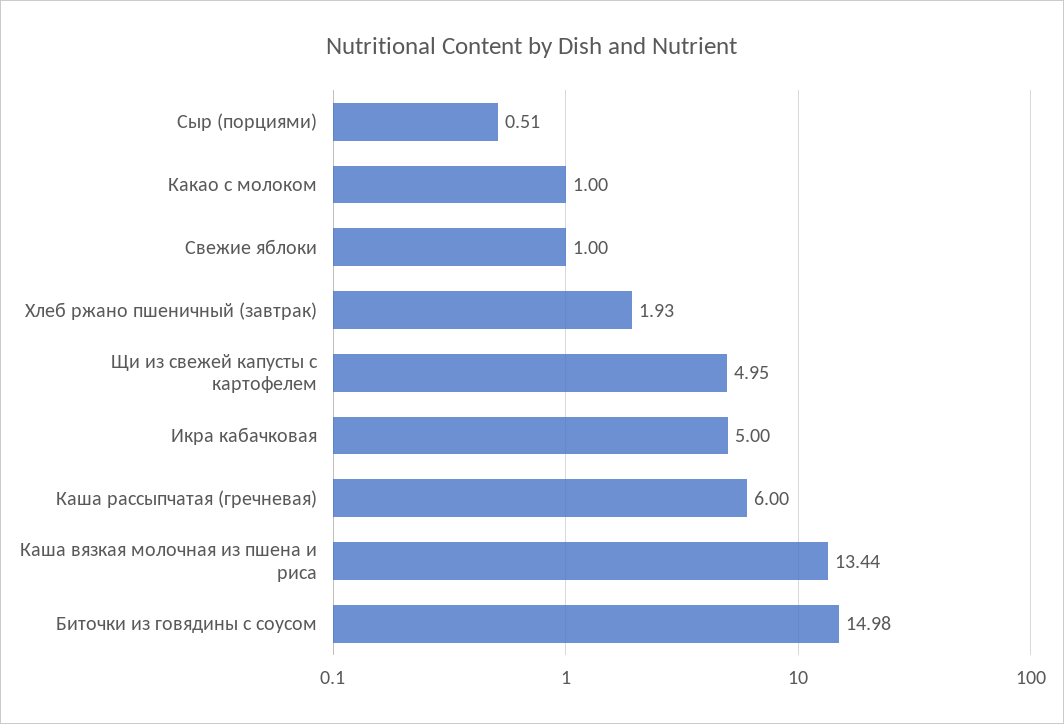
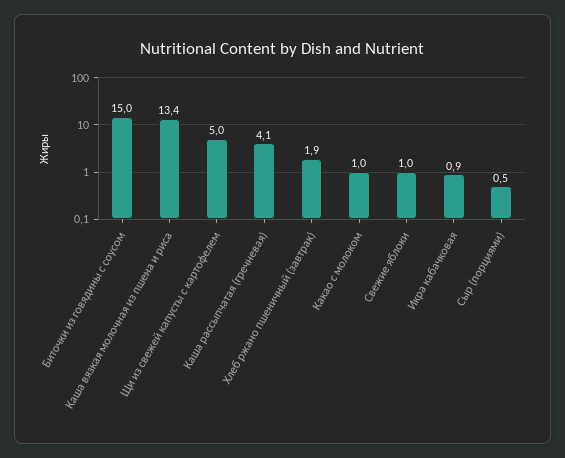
  {
    "Сыр (порциями)": 0.51,
    "Какао с молоком": 1,
    "Свежие яблоки": 1,
    "Хлеб ржано пшеничный (завтрак)": 1.93,
    "Щи из свежей капусты с картофелем": 4.95,
-   "Икра кабачковая": 5,
+   "Икра кабачковая": 0.9,
-   "Каша рассыпчатая (гречневая)": 6,
+   "Каша рассыпчатая (гречневая)": 4.1,
    "Каша вязкая молочная из пшена и риса": 13.44,
    "Биточки из говядины с соусом": 14.98
  }

